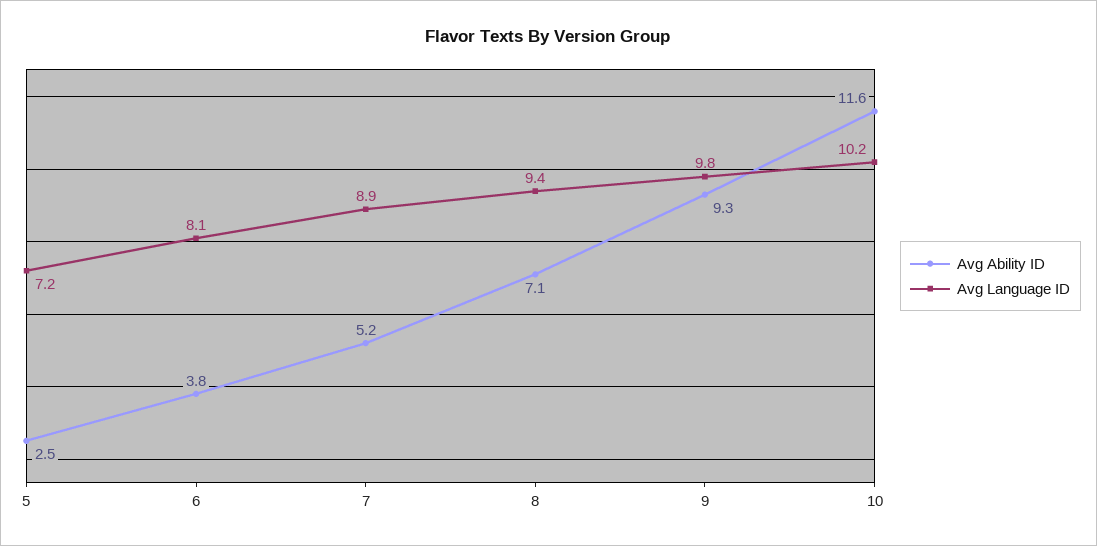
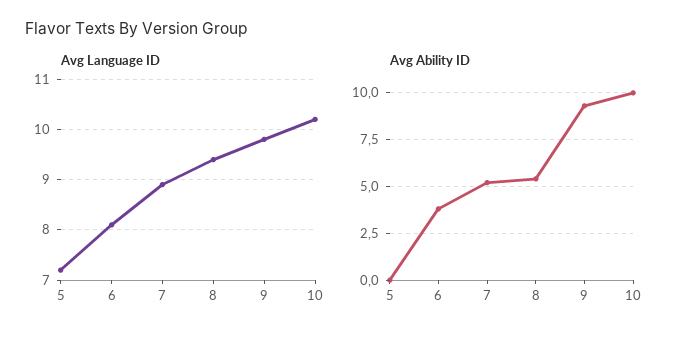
  {
    "Avg Ability ID": {
-     "5": 2.5,
+     "5": 0,
      "6": 3.8,
      "7": 5.2,
-     "8": 7.1,
+     "8": 5.5,
      "9": 9.3,
-     "10": 11.6
+     "10": 10
    },
    "Avg Language ID": {
      "5": 7.2,
      "6": 8.1,
      "7": 8.9,
      "8": 9.4,
      "9": 9.8,
      "10": 10.2
    }
  }

